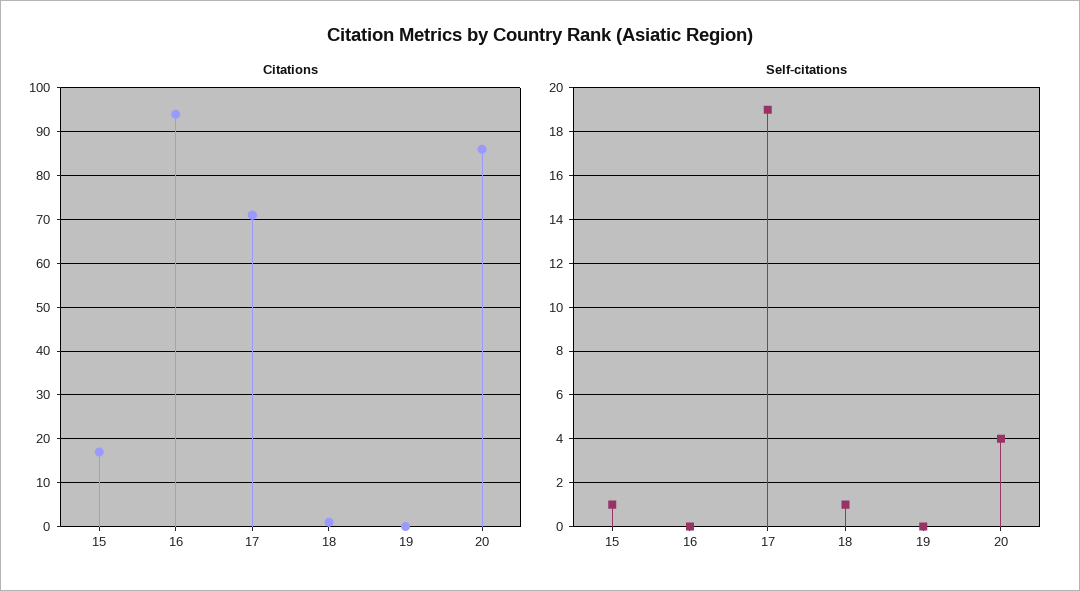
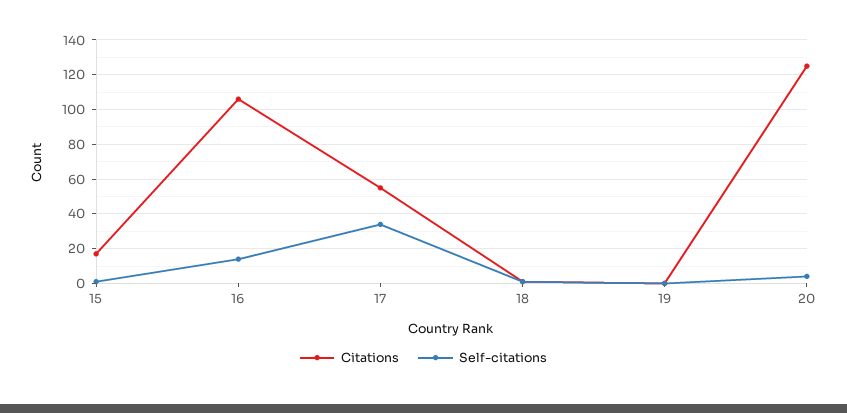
  {
    "Citations": {
      "15": 15,
-     "16": 95,
+     "16": 105,
-     "17": 70,
+     "17": 55,
      "18": 0,
      "19": 0,
-     "20": 85
+     "20": 125
    },
    "Self-citations": {
      "15": 1,
-     "16": 0,
+     "16": 15,
-     "17": 19,
+     "17": 35,
      "18": 1,
      "19": 0,
      "20": 4
    }
  }

